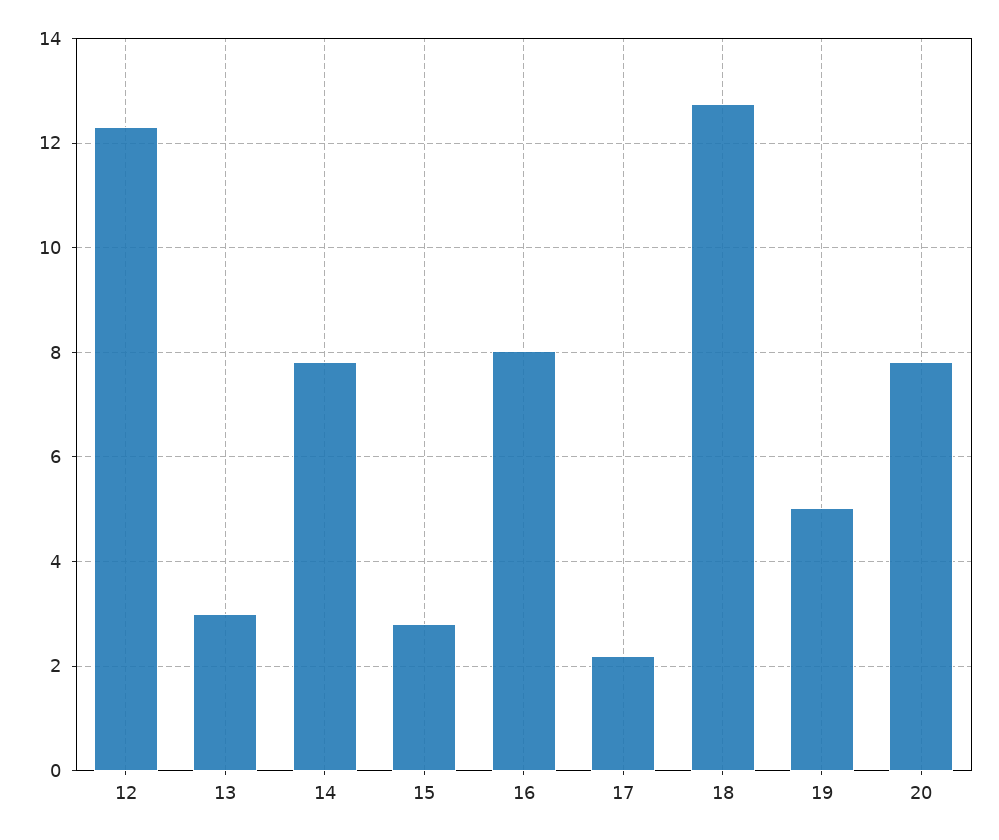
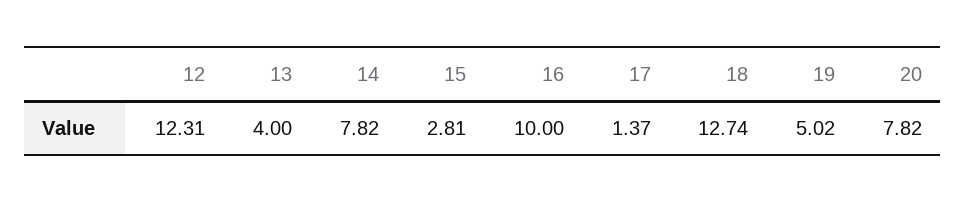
  {
    "12": 12.31,
-   "13": 3,
+   "13": 4,
    "14": 7.82,
    "15": 2.81,
-   "16": 8,
+   "16": 10,
-   "17": 2.2,
+   "17": 1.37,
    "18": 12.74,
    "19": 5.02,
    "20": 7.82
  }

